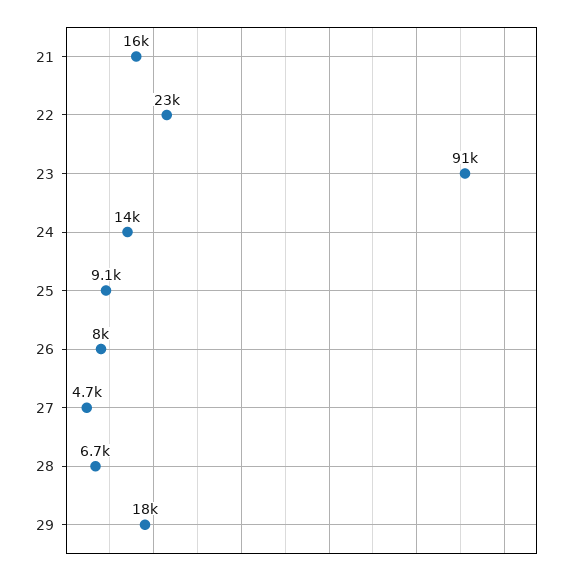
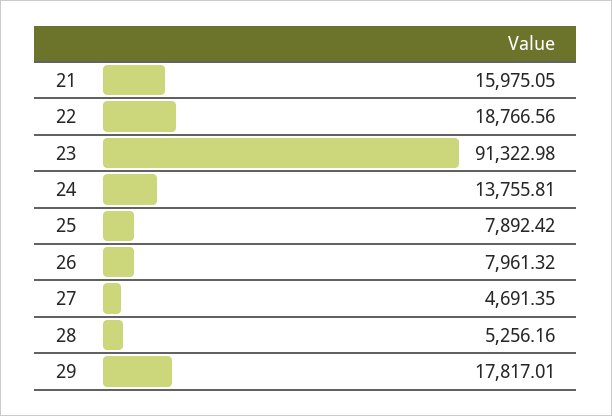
  {
    "21": 15975.05,
-   "22": 23000,
+   "22": 18766.56,
    "23": 91322.98,
    "24": 13755.81,
-   "25": 9100,
+   "25": 7892.42,
    "26": 7961.32,
    "27": 4691.35,
-   "28": 6700,
+   "28": 5256.16,
    "29": 17817.01
  }

